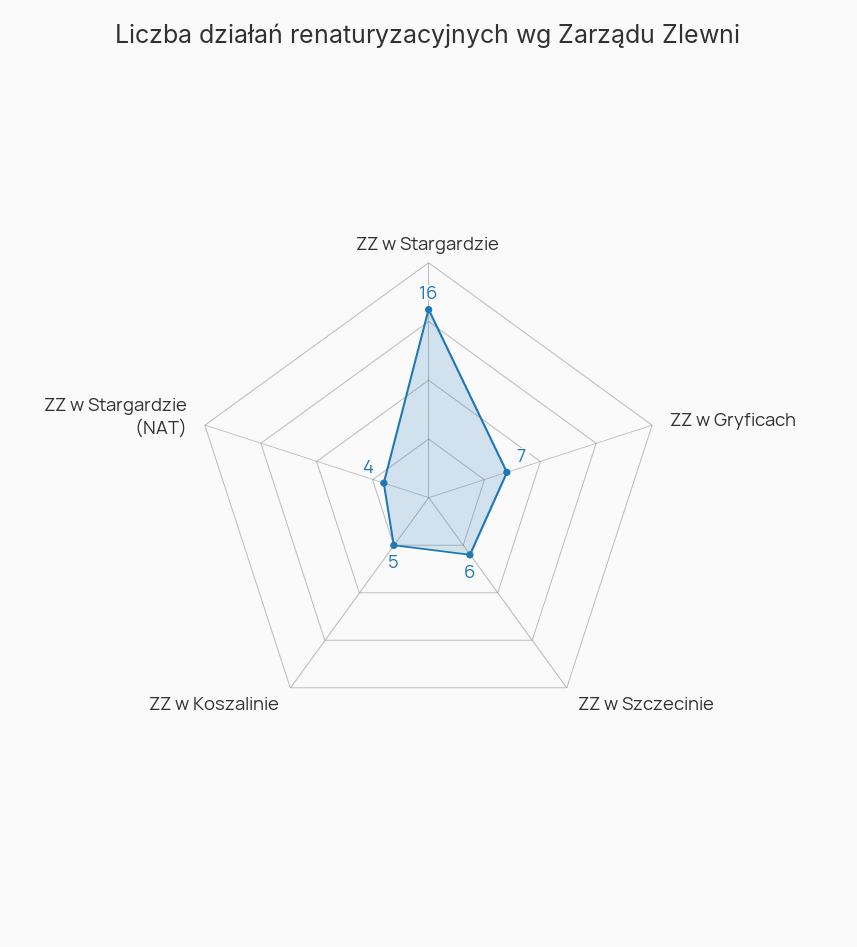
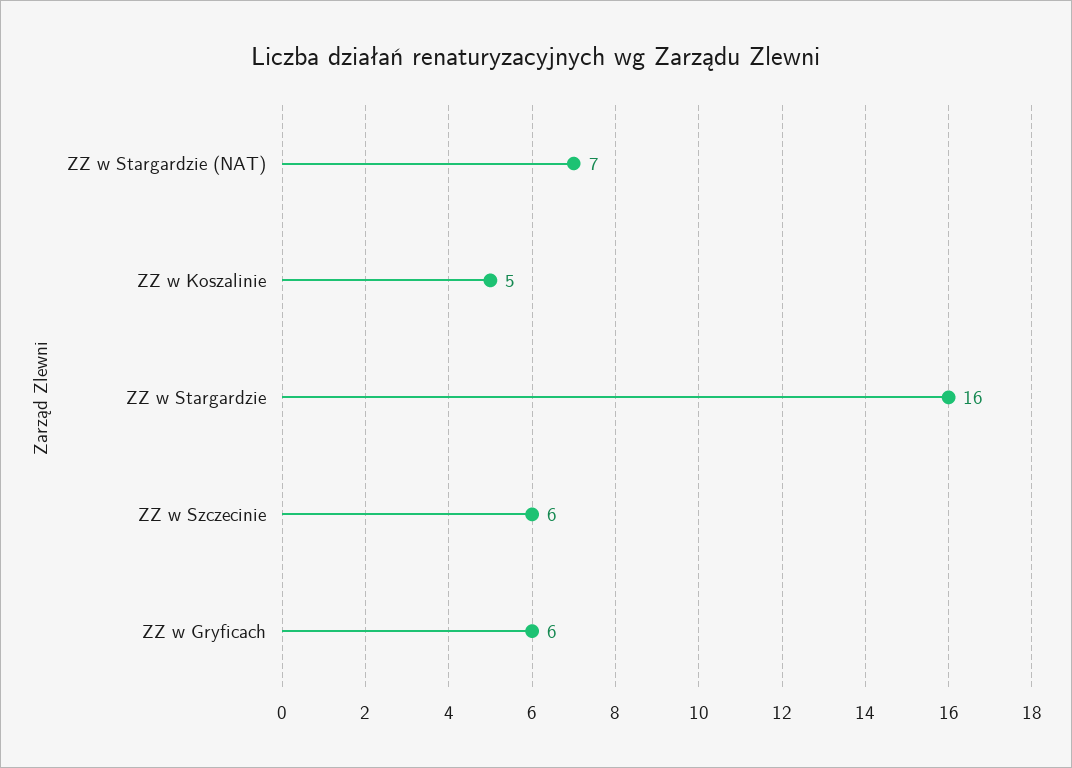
  {
    "ZZ w Stargardzie": 16,
-   "ZZ w Gryficach": 7,
+   "ZZ w Gryficach": 6,
    "ZZ w Szczecinie": 6,
    "ZZ w Koszalinie": 5,
-   "ZZ w Stargardzie (NAT)": 4
+   "ZZ w Stargardzie (NAT)": 7
  }

